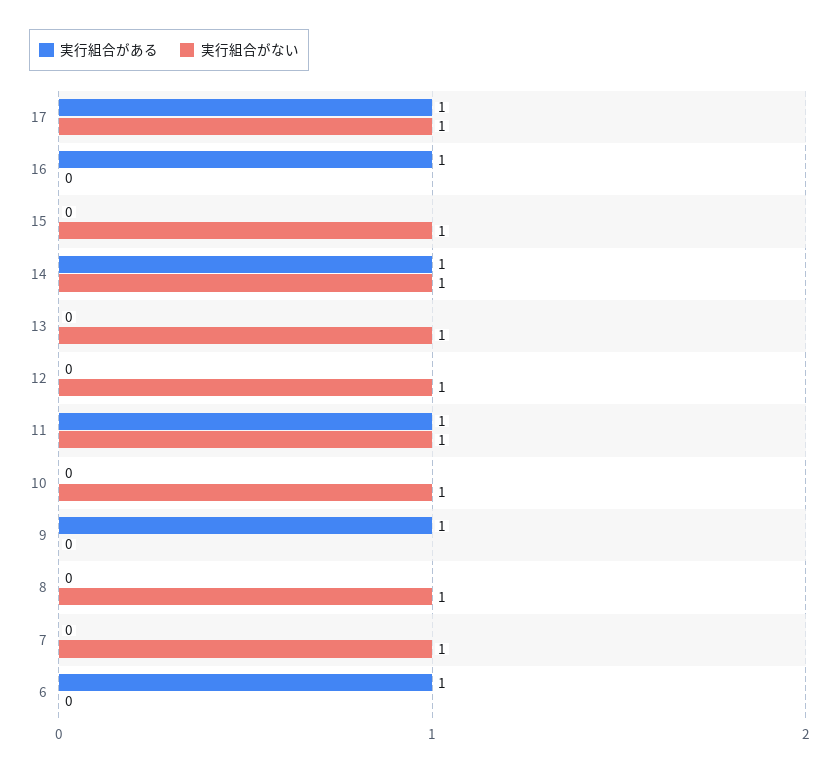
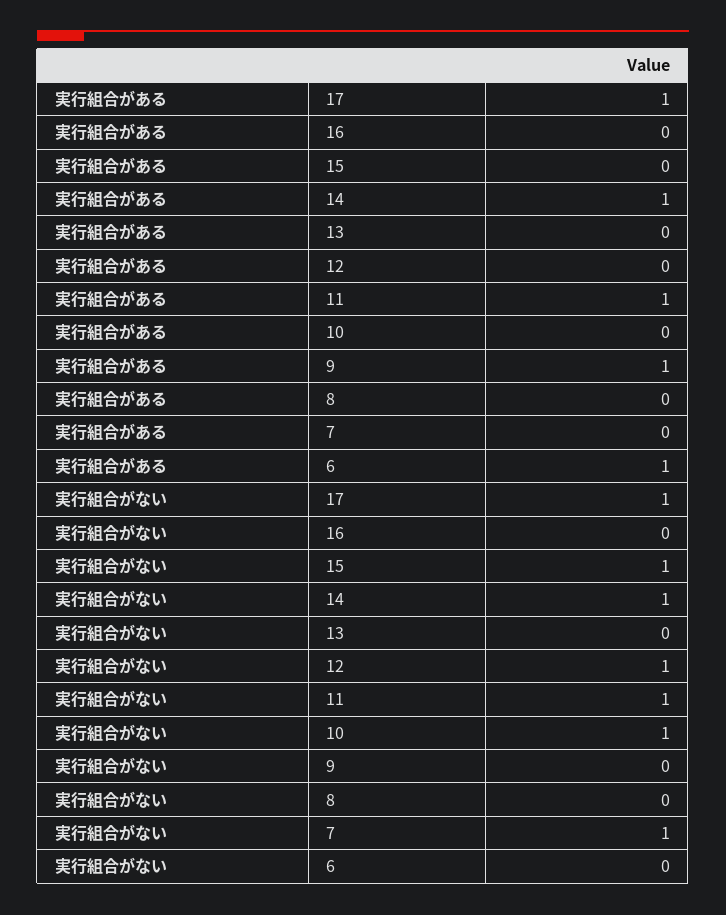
  {
    "実行組合がある": {
      "17": 1,
-     "16": 1,
+     "16": 0,
      "15": 0,
      "14": 1,
      "13": 0,
      "12": 0,
      "11": 1,
      "10": 0,
      "9": 1,
      "8": 0,
      "7": 0,
      "6": 1
    },
    "実行組合がない": {
      "17": 1,
      "16": 0,
      "15": 1,
      "14": 1,
-     "13": 1,
+     "13": 0,
      "12": 1,
      "11": 1,
      "10": 1,
      "9": 0,
-     "8": 1,
+     "8": 0,
      "7": 1,
      "6": 0
    }
  }

